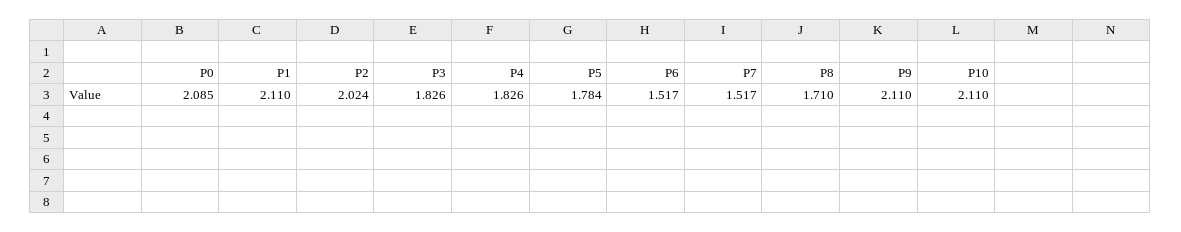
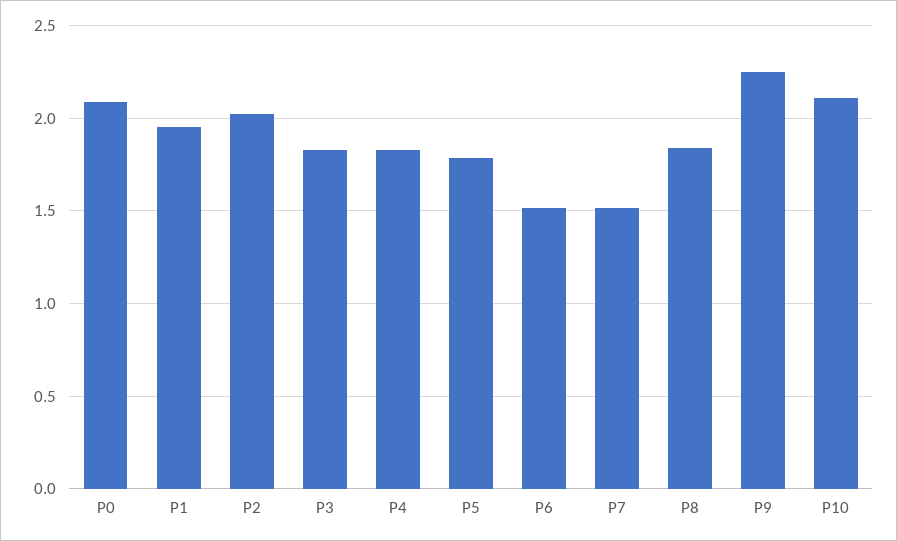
  {
    "P0": 2.085,
-   "P1": 2.11,
+   "P1": 1.95,
    "P2": 2.024,
    "P3": 1.826,
    "P4": 1.826,
    "P5": 1.784,
    "P6": 1.517,
    "P7": 1.517,
-   "P8": 1.71,
+   "P8": 1.85,
-   "P9": 2.11,
+   "P9": 2.25,
    "P10": 2.11
  }

